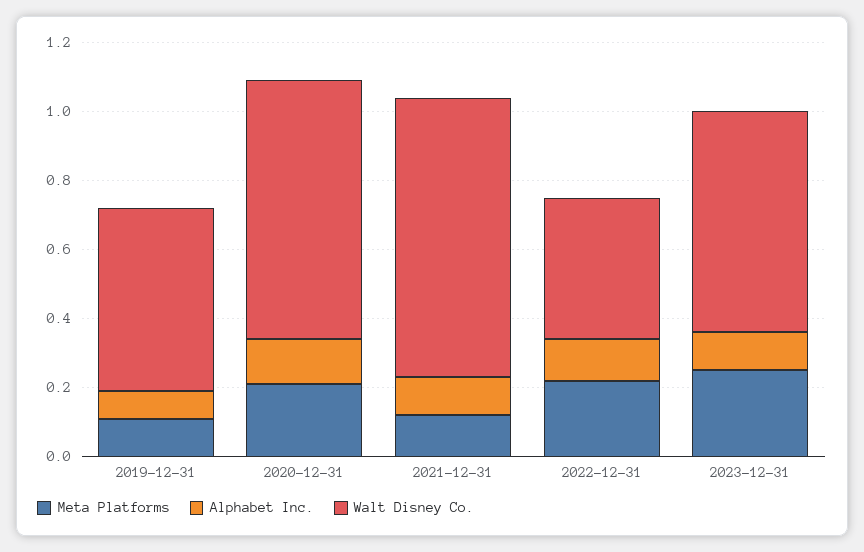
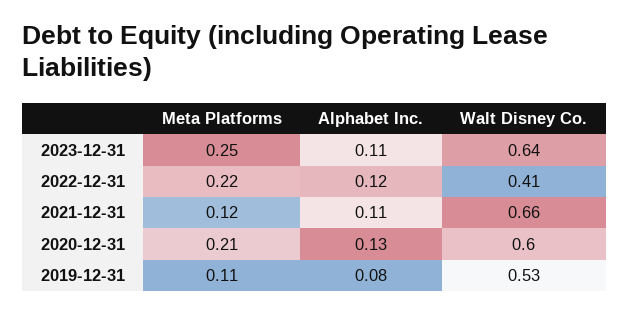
  {
    "Meta Platforms": {
      "2019-12-31": 0.11,
      "2020-12-31": 0.21,
      "2021-12-31": 0.12,
      "2022-12-31": 0.22,
      "2023-12-31": 0.25
    },
    "Alphabet Inc.": {
      "2019-12-31": 0.08,
      "2020-12-31": 0.13,
      "2021-12-31": 0.11,
      "2022-12-31": 0.12,
      "2023-12-31": 0.11
    },
    "Walt Disney Co.": {
      "2019-12-31": 0.53,
-     "2020-12-31": 0.75,
+     "2020-12-31": 0.6,
-     "2021-12-31": 0.8,
+     "2021-12-31": 0.66,
      "2022-12-31": 0.41,
      "2023-12-31": 0.64
    }
  }

